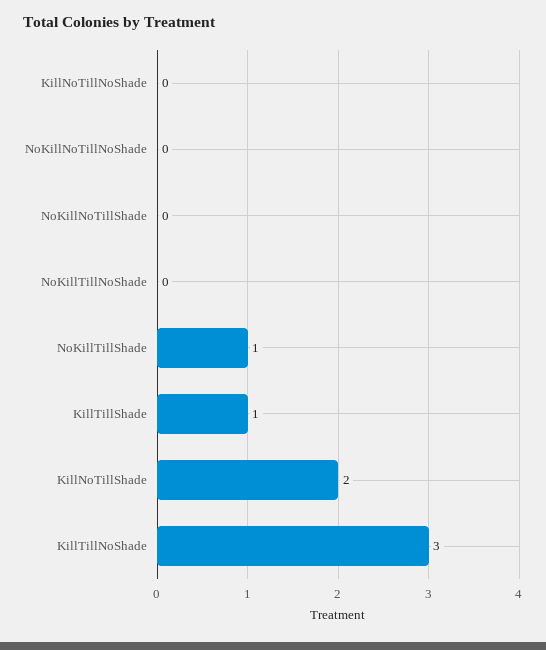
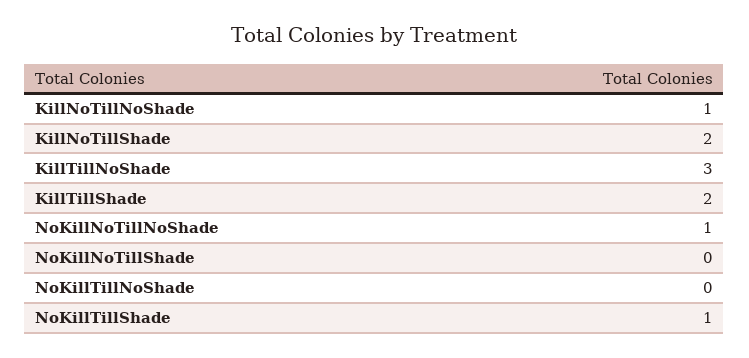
  {
-   "KillNoTillNoShade": 0,
+   "KillNoTillNoShade": 1,
-   "NoKillNoTillNoShade": 0,
+   "NoKillNoTillNoShade": 1,
    "NoKillNoTillShade": 0,
    "NoKillTillNoShade": 0,
    "NoKillTillShade": 1,
-   "KillTillShade": 1,
+   "KillTillShade": 2,
    "KillNoTillShade": 2,
    "KillTillNoShade": 3
  }

